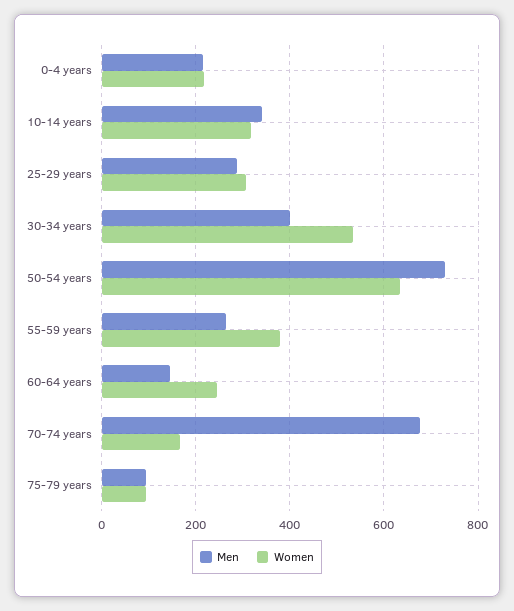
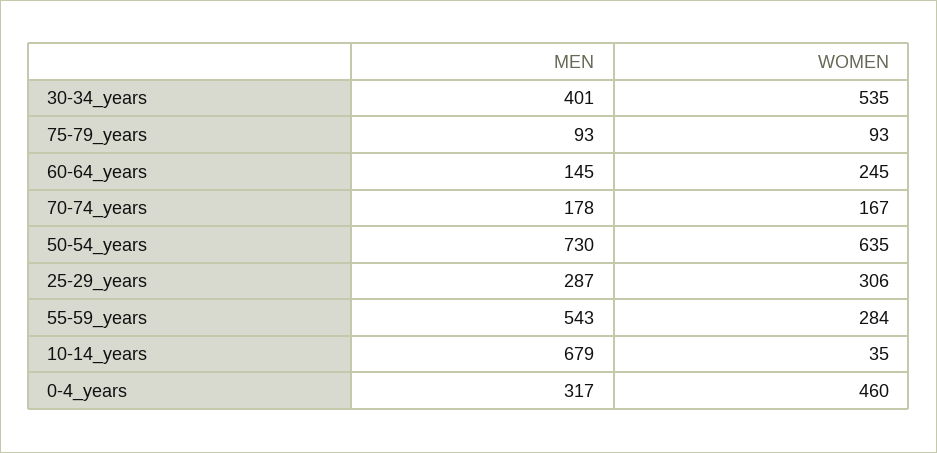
  {
    "Men": {
-     "0-4 years": 220,
+     "0-4 years": 317,
-     "10-14 years": 340,
+     "10-14 years": 679,
      "25-29 years": 287,
      "30-34 years": 401,
      "50-54 years": 730,
-     "55-59 years": 260,
+     "55-59 years": 543,
      "60-64 years": 145,
-     "70-74 years": 680,
+     "70-74 years": 178,
      "75-79 years": 93
    },
    "Women": {
-     "0-4 years": 220,
+     "0-4 years": 460,
-     "10-14 years": 320,
+     "10-14 years": 35,
      "25-29 years": 306,
      "30-34 years": 535,
      "50-54 years": 635,
-     "55-59 years": 380,
+     "55-59 years": 284,
      "60-64 years": 245,
      "70-74 years": 167,
      "75-79 years": 93
    }
  }

